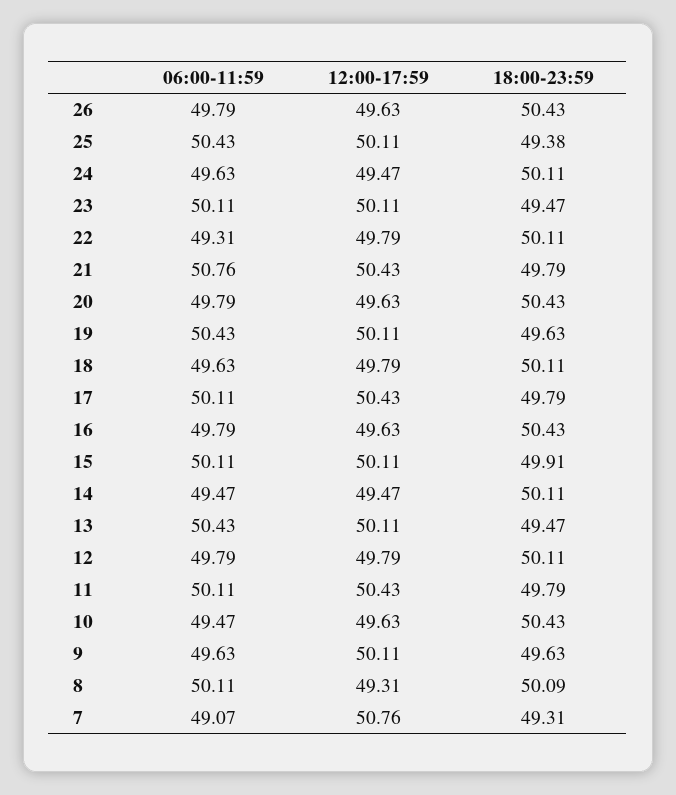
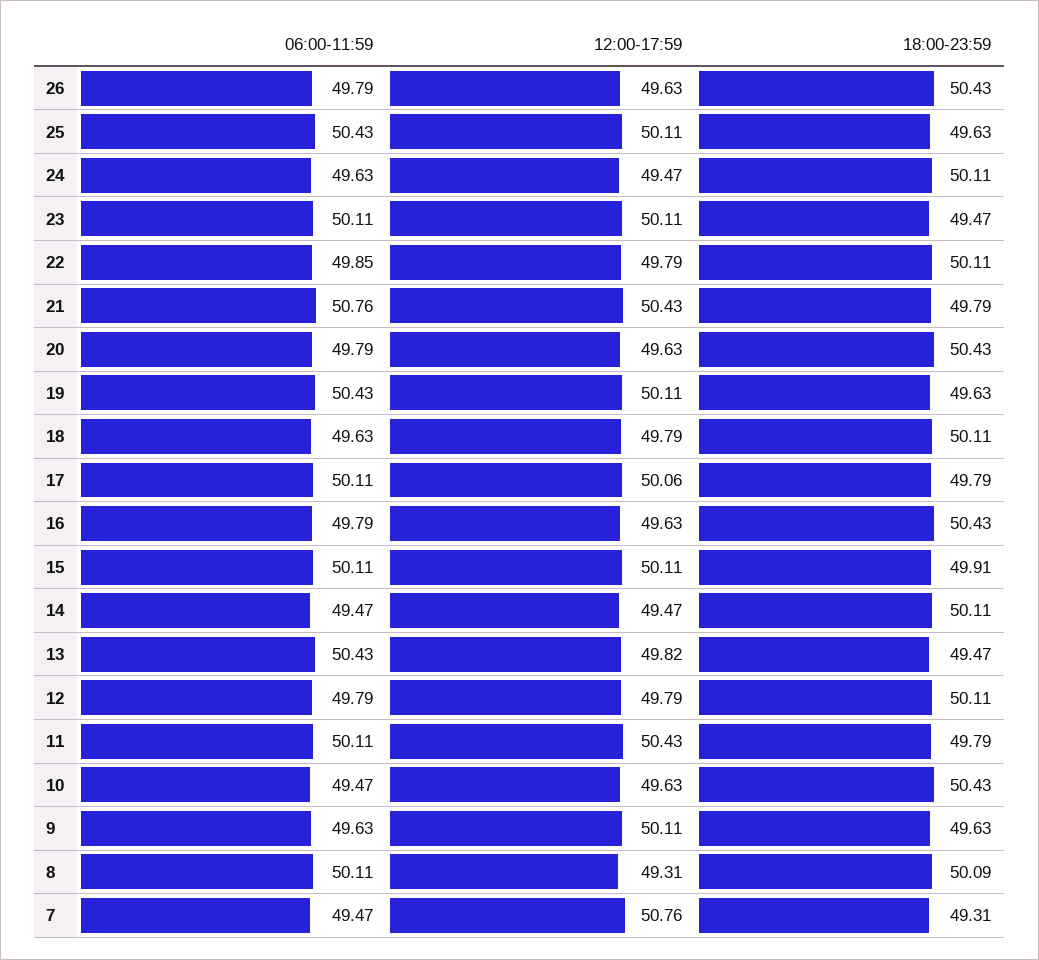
  {
    "06:00-11:59": {
      "26": 49.79,
      "25": 50.43,
      "24": 49.63,
      "23": 50.11,
-     "22": 49.31,
+     "22": 49.85,
      "21": 50.76,
      "20": 49.79,
      "19": 50.43,
      "18": 49.63,
      "17": 50.11,
      "16": 49.79,
      "15": 50.11,
      "14": 49.47,
      "13": 50.43,
      "12": 49.79,
      "11": 50.11,
      "10": 49.47,
      "9": 49.63,
      "8": 50.11,
-     "7": 49.07
+     "7": 49.47
    },
    "12:00-17:59": {
      "26": 49.63,
      "25": 50.11,
      "24": 49.47,
      "23": 50.11,
      "22": 49.79,
      "21": 50.43,
      "20": 49.63,
      "19": 50.11,
      "18": 49.79,
-     "17": 50.43,
+     "17": 50.06,
      "16": 49.63,
      "15": 50.11,
      "14": 49.47,
-     "13": 50.11,
+     "13": 49.82,
      "12": 49.79,
      "11": 50.43,
      "10": 49.63,
      "9": 50.11,
      "8": 49.31,
      "7": 50.76
    },
    "18:00-23:59": {
      "26": 50.43,
-     "25": 49.38,
+     "25": 49.63,
      "24": 50.11,
      "23": 49.47,
      "22": 50.11,
      "21": 49.79,
      "20": 50.43,
      "19": 49.63,
      "18": 50.11,
      "17": 49.79,
      "16": 50.43,
      "15": 49.91,
      "14": 50.11,
      "13": 49.47,
      "12": 50.11,
      "11": 49.79,
      "10": 50.43,
      "9": 49.63,
      "8": 50.09,
      "7": 49.31
    }
  }

